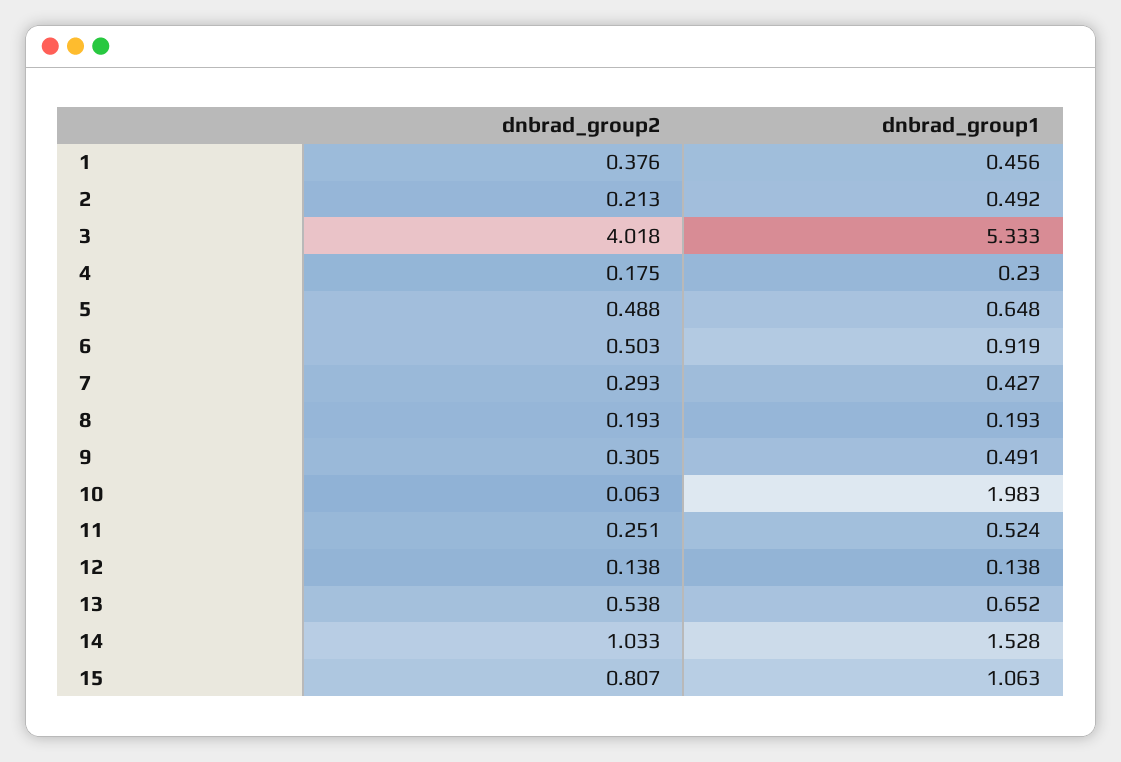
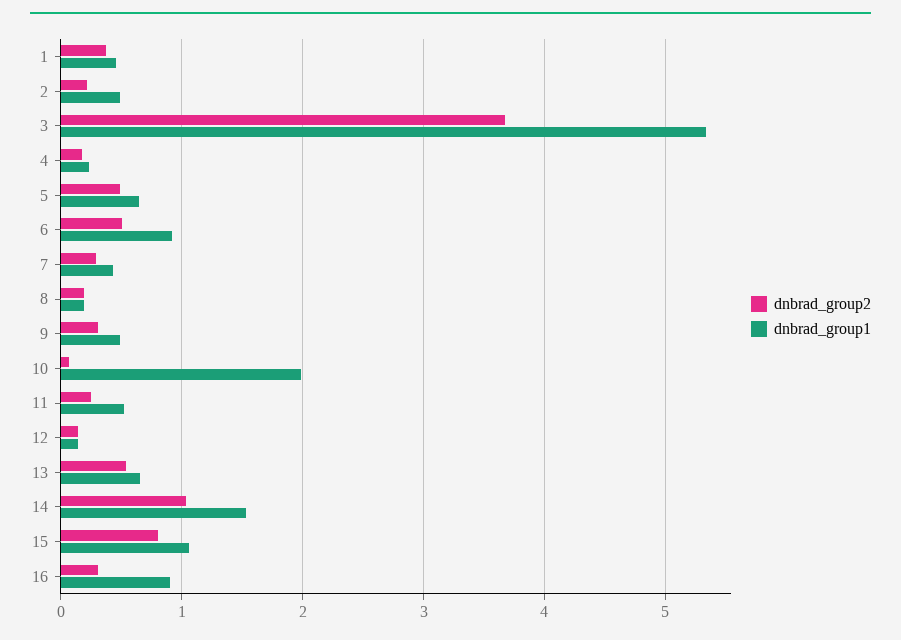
  {
    "dnbrad_group2": {
      "1": 0.376,
      "2": 0.213,
-     "3": 4.018,
+     "3": 3.7,
      "4": 0.175,
      "5": 0.488,
      "6": 0.503,
      "7": 0.293,
      "8": 0.193,
      "9": 0.305,
      "10": 0.063,
      "11": 0.251,
      "12": 0.138,
      "13": 0.538,
      "14": 1.033,
-     "15": 0.807
+     "15": 0.807,
+     "16": 0.3
    },
    "dnbrad_group1": {
      "1": 0.456,
      "2": 0.492,
      "3": 5.333,
      "4": 0.23,
      "5": 0.648,
      "6": 0.919,
      "7": 0.427,
      "8": 0.193,
      "9": 0.491,
      "10": 1.983,
      "11": 0.524,
      "12": 0.138,
      "13": 0.652,
      "14": 1.528,
-     "15": 1.063
+     "15": 1.063,
+     "16": 0.9
    }
  }

